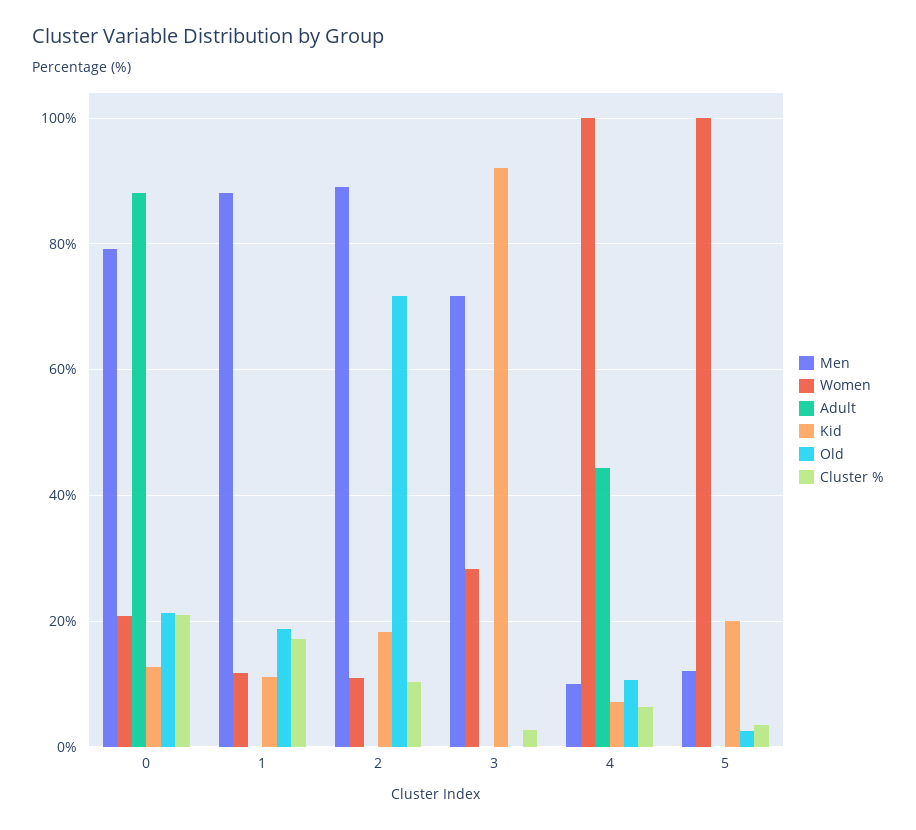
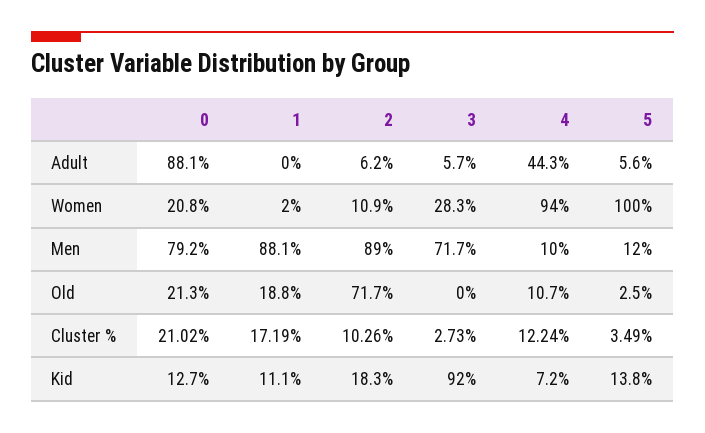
  {
    "Men": {
      "0": 79.2,
      "1": 88.1,
      "2": 89,
      "3": 71.7,
      "4": 10,
      "5": 12
    },
    "Women": {
      "0": 20.8,
-     "1": 12,
+     "1": 2,
      "2": 10.9,
      "3": 28.3,
-     "4": 100,
+     "4": 94,
      "5": 100
    },
    "Adult": {
      "0": 88.1,
      "1": 0,
-     "2": 0,
+     "2": 6.2,
-     "3": 0,
+     "3": 5.7,
      "4": 44.3,
-     "5": 0
+     "5": 5.6
    },
    "Kid": {
      "0": 12.7,
      "1": 11.1,
      "2": 18.3,
      "3": 92,
      "4": 7.2,
-     "5": 20
+     "5": 13.8
    },
    "Old": {
      "0": 21.3,
      "1": 18.8,
      "2": 71.7,
      "3": 0,
      "4": 10.7,
      "5": 2.5
    },
    "Cluster %": {
      "0": 21.02,
      "1": 17.19,
      "2": 10.26,
      "3": 2.73,
-     "4": 6,
+     "4": 12.24,
      "5": 3.49
    }
  }

